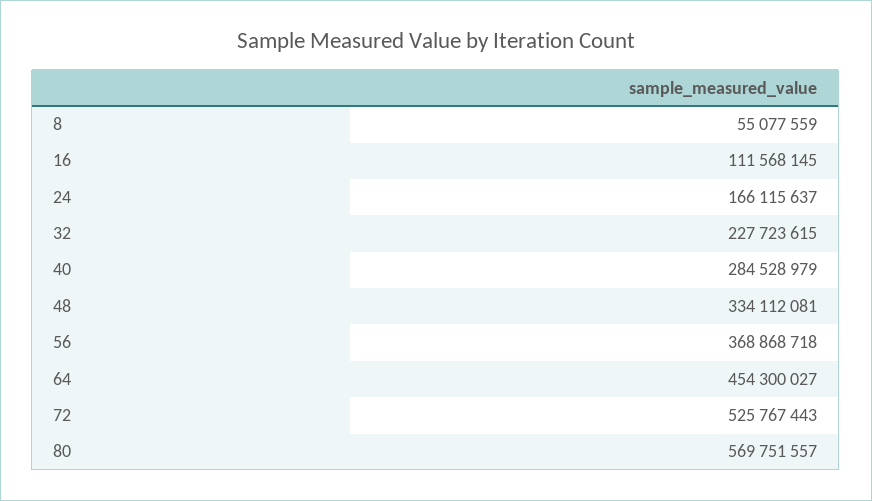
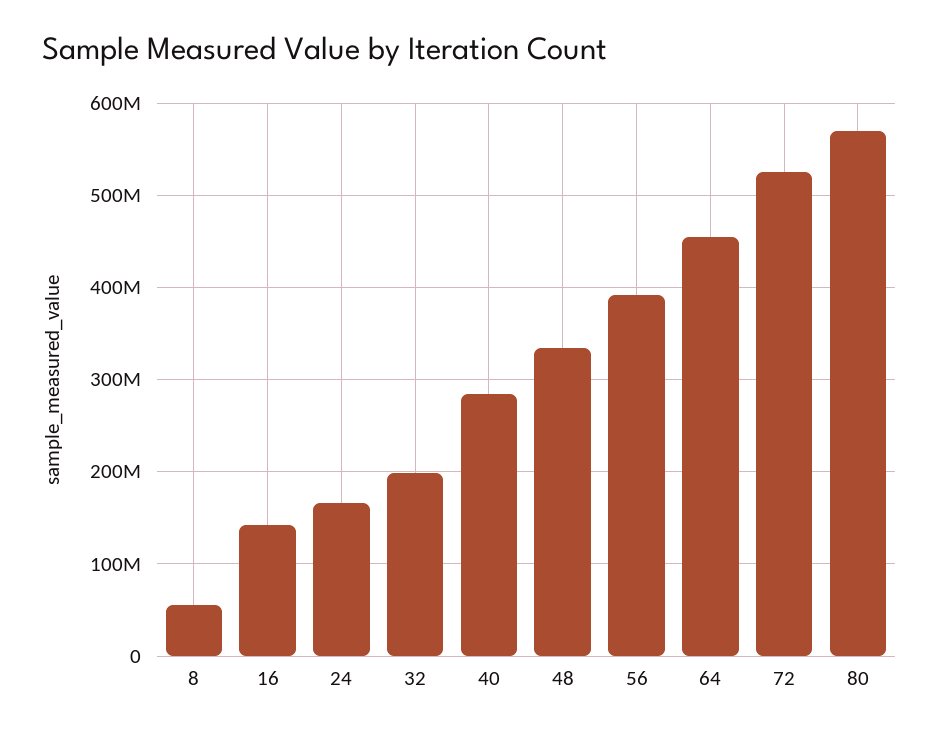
  {
    "8": 55077559,
-   "16": 111568145,
+   "16": 140000000,
    "24": 166115637,
-   "32": 227723615,
+   "32": 200000000,
    "40": 284528979,
    "48": 334112081,
-   "56": 368868718,
+   "56": 390000000,
    "64": 454300027,
    "72": 525767443,
    "80": 569751557
  }

